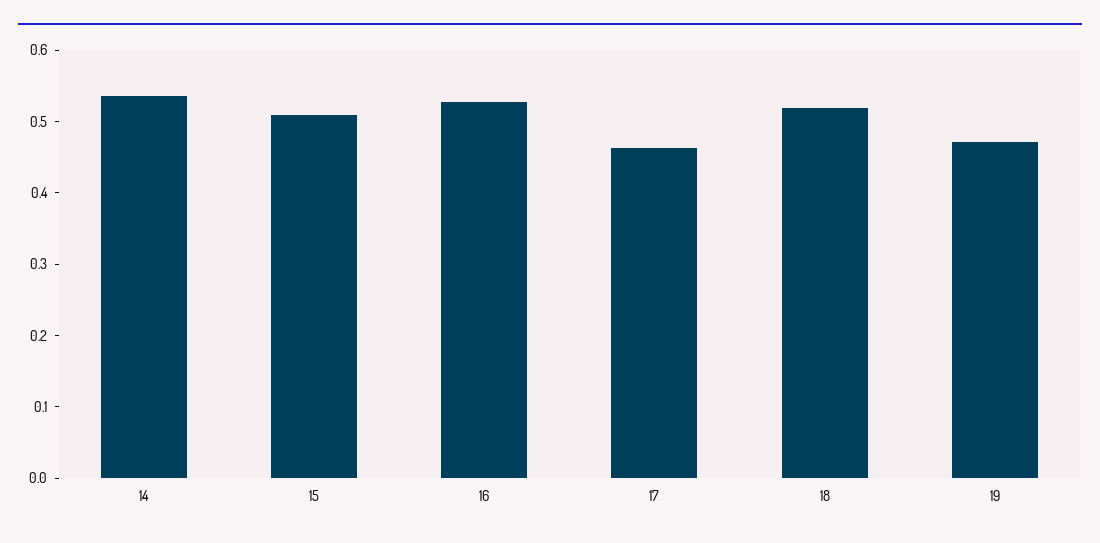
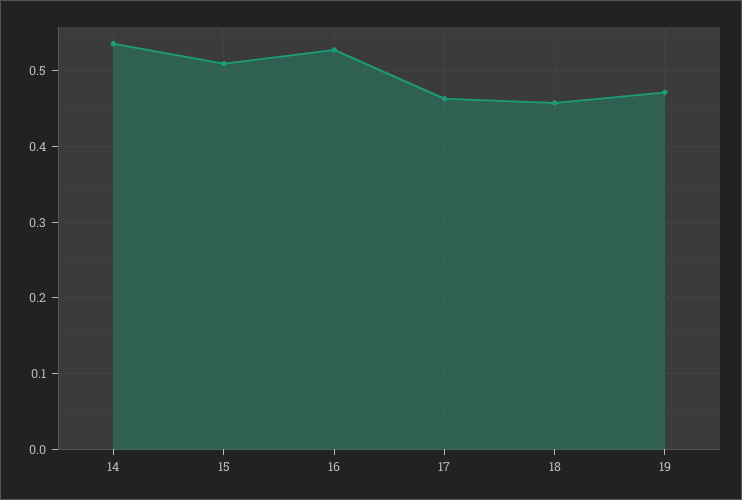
  {
    "14": 0.54,
    "15": 0.51,
    "16": 0.53,
    "17": 0.46,
-   "18": 0.52,
+   "18": 0.46,
    "19": 0.47
  }

